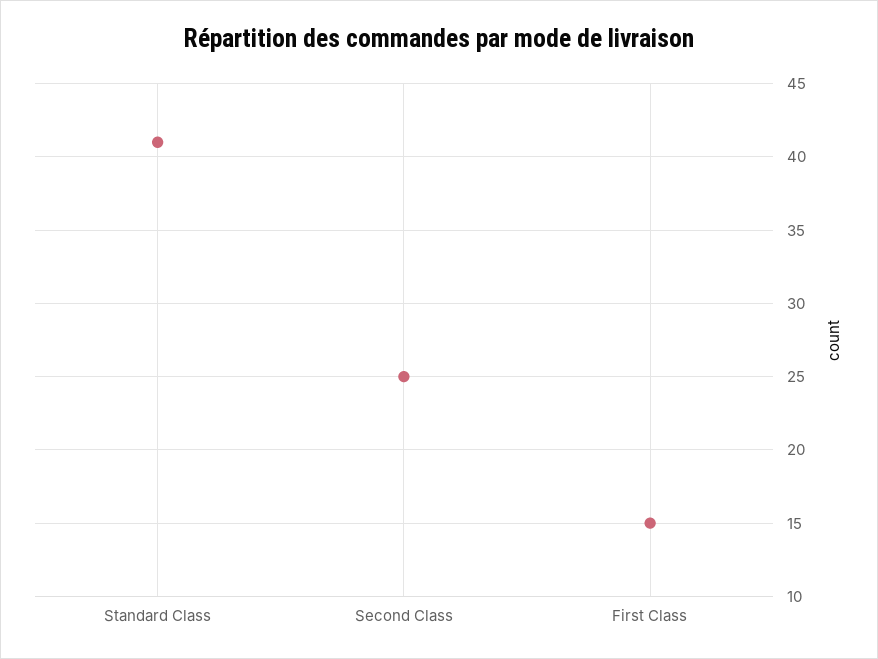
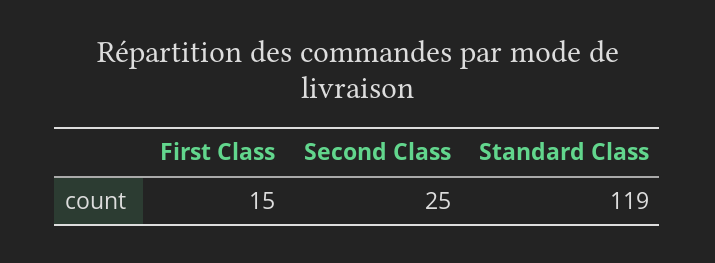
  {
-   "Standard Class": 41,
+   "Standard Class": 119,
    "Second Class": 25,
    "First Class": 15
  }

